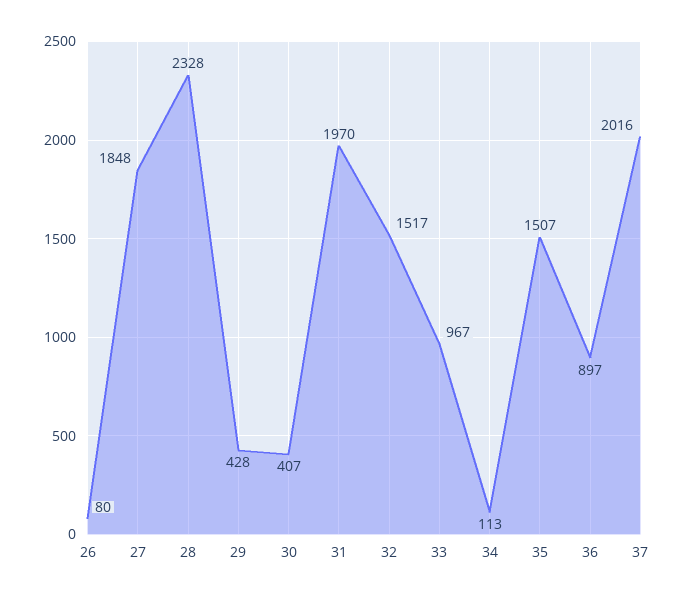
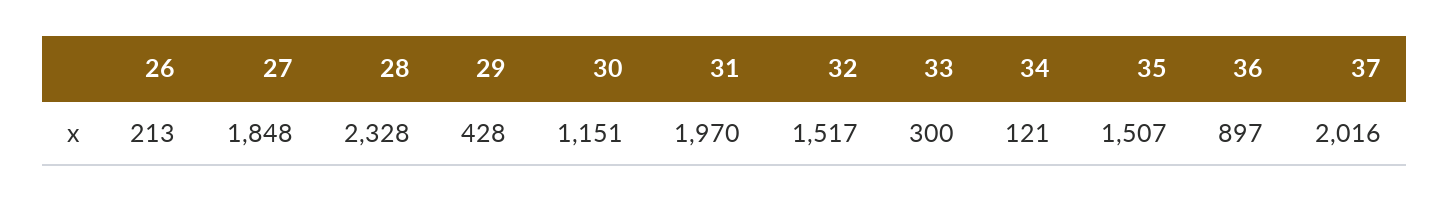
  {
-   "26": 80,
+   "26": 213,
    "27": 1848,
    "28": 2328,
    "29": 428,
-   "30": 407,
+   "30": 1151,
    "31": 1970,
    "32": 1517,
-   "33": 967,
+   "33": 300,
-   "34": 113,
+   "34": 121,
    "35": 1507,
    "36": 897,
    "37": 2016
  }

